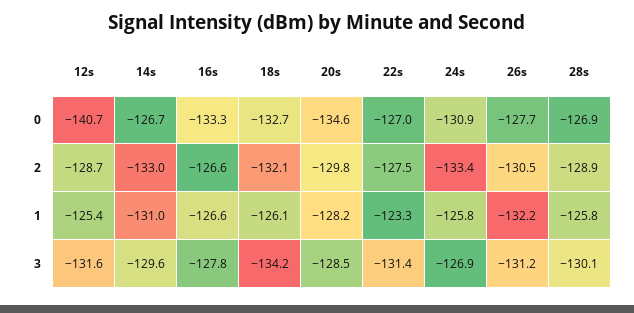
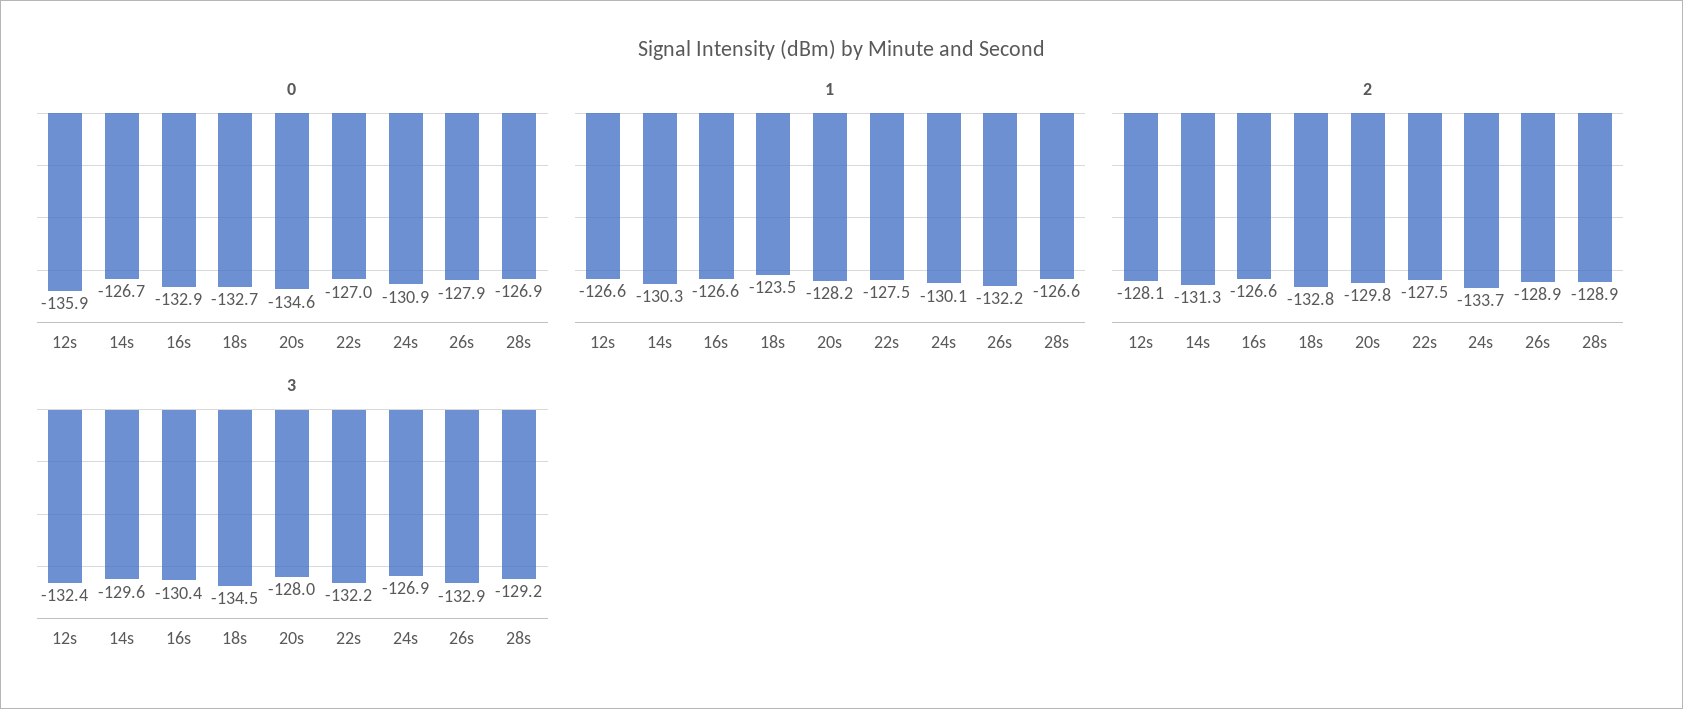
  {
    "0": {
-     "12s": -140.7,
+     "12s": -135.9,
      "14s": -126.7,
-     "16s": -133.3,
+     "16s": -132.9,
      "18s": -132.7,
      "20s": -134.6,
      "22s": -127,
      "24s": -130.9,
-     "26s": -127.7,
+     "26s": -127.9,
      "28s": -126.9
    },
    "2": {
-     "12s": -128.7,
+     "12s": -128.1,
-     "14s": -133,
+     "14s": -131.3,
      "16s": -126.6,
-     "18s": -132.1,
+     "18s": -132.8,
      "20s": -129.8,
      "22s": -127.5,
-     "24s": -133.4,
+     "24s": -133.7,
-     "26s": -130.5,
+     "26s": -128.9,
      "28s": -128.9
    },
    "1": {
-     "12s": -125.4,
+     "12s": -126.6,
-     "14s": -131,
+     "14s": -130.3,
      "16s": -126.6,
-     "18s": -126.1,
+     "18s": -123.5,
      "20s": -128.2,
-     "22s": -123.3,
+     "22s": -127.5,
-     "24s": -125.8,
+     "24s": -130.1,
      "26s": -132.2,
-     "28s": -125.8
+     "28s": -126.6
    },
    "3": {
-     "12s": -131.6,
+     "12s": -132.4,
      "14s": -129.6,
-     "16s": -127.8,
+     "16s": -130.4,
-     "18s": -134.2,
+     "18s": -134.5,
-     "20s": -128.5,
+     "20s": -128,
-     "22s": -131.4,
+     "22s": -132.2,
      "24s": -126.9,
-     "26s": -131.2,
+     "26s": -132.9,
-     "28s": -130.1
+     "28s": -129.2
    }
  }

